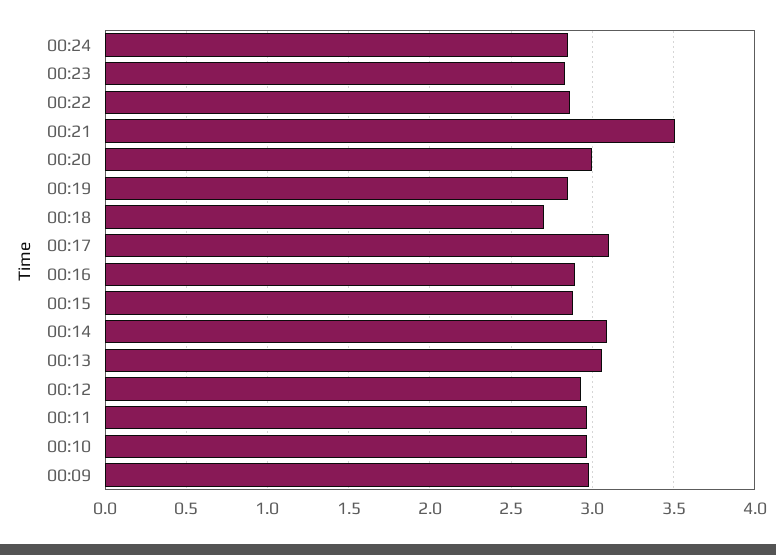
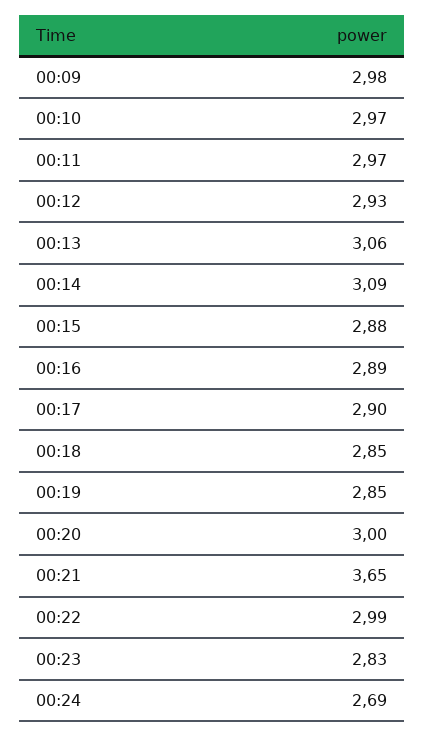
  {
-   "00:24": 2.85,
+   "00:24": 2.69,
    "00:23": 2.83,
-   "00:22": 2.85,
+   "00:22": 2.99,
-   "00:21": 3.5,
+   "00:21": 3.65,
    "00:20": 3,
    "00:19": 2.85,
-   "00:18": 2.7,
+   "00:18": 2.85,
-   "00:17": 3.1,
+   "00:17": 2.9,
    "00:16": 2.89,
    "00:15": 2.88,
    "00:14": 3.09,
    "00:13": 3.06,
    "00:12": 2.93,
    "00:11": 2.97,
    "00:10": 2.97,
    "00:09": 2.98
  }

